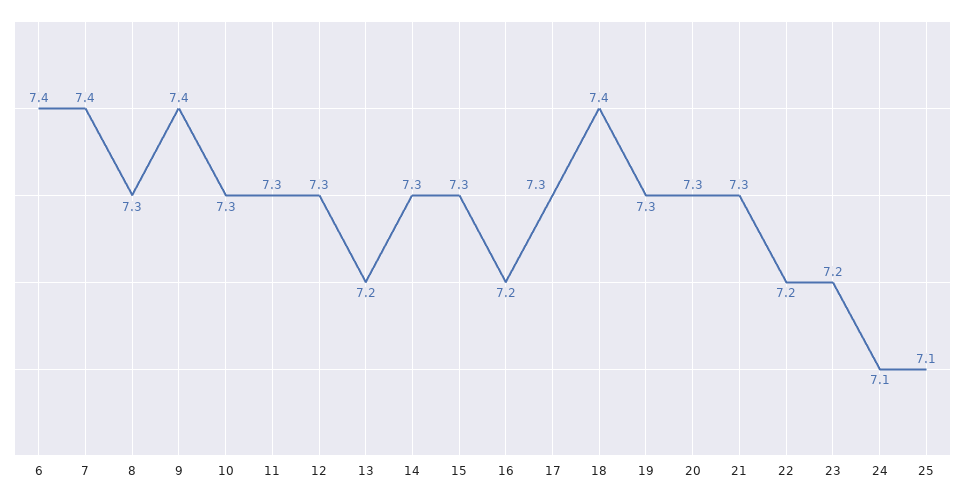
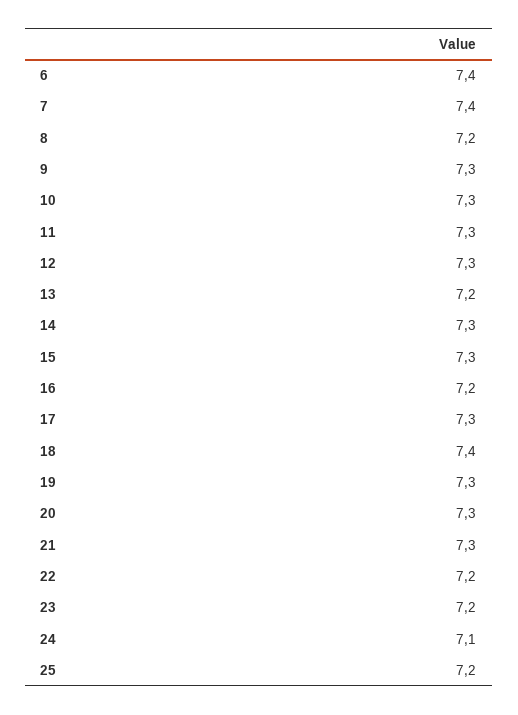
  {
    "6": 7.4,
    "7": 7.4,
-   "8": 7.3,
+   "8": 7.2,
-   "9": 7.4,
+   "9": 7.3,
    "10": 7.3,
    "11": 7.3,
    "12": 7.3,
    "13": 7.2,
    "14": 7.3,
    "15": 7.3,
    "16": 7.2,
    "17": 7.3,
    "18": 7.4,
    "19": 7.3,
    "20": 7.3,
    "21": 7.3,
    "22": 7.2,
    "23": 7.2,
    "24": 7.1,
-   "25": 7.1
+   "25": 7.2
  }

